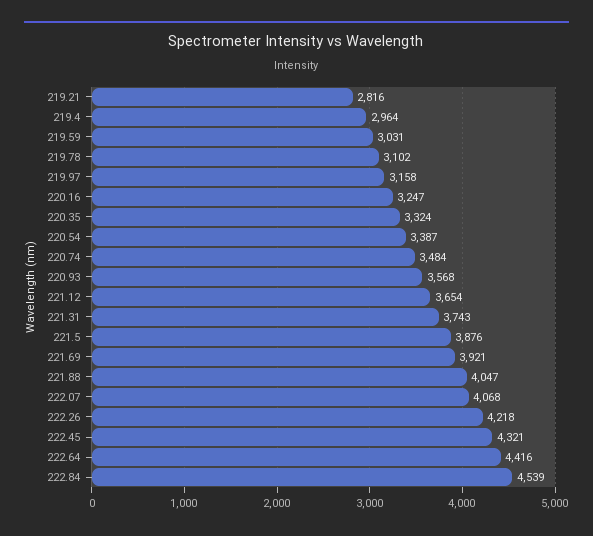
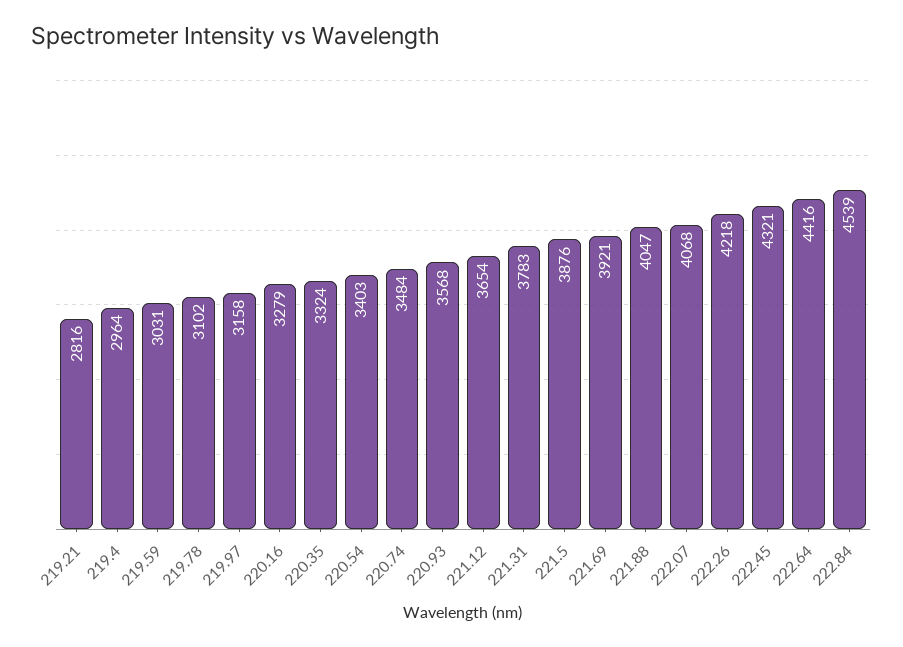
  {
    "219.21": 2816,
    "219.4": 2964,
    "219.59": 3031,
    "219.78": 3102,
    "219.97": 3158,
-   "220.16": 3247,
+   "220.16": 3279,
    "220.35": 3324,
-   "220.54": 3387,
+   "220.54": 3403,
    "220.74": 3484,
    "220.93": 3568,
    "221.12": 3654,
-   "221.31": 3743,
+   "221.31": 3783,
    "221.5": 3876,
    "221.69": 3921,
    "221.88": 4047,
    "222.07": 4068,
    "222.26": 4218,
    "222.45": 4321,
    "222.64": 4416,
    "222.84": 4539
  }

